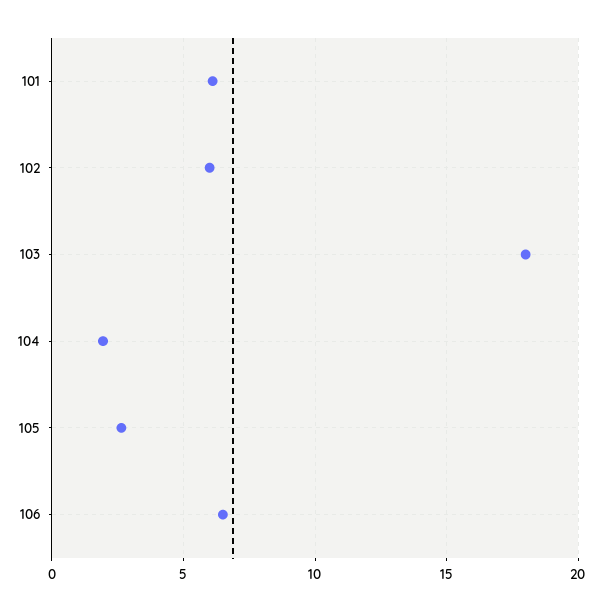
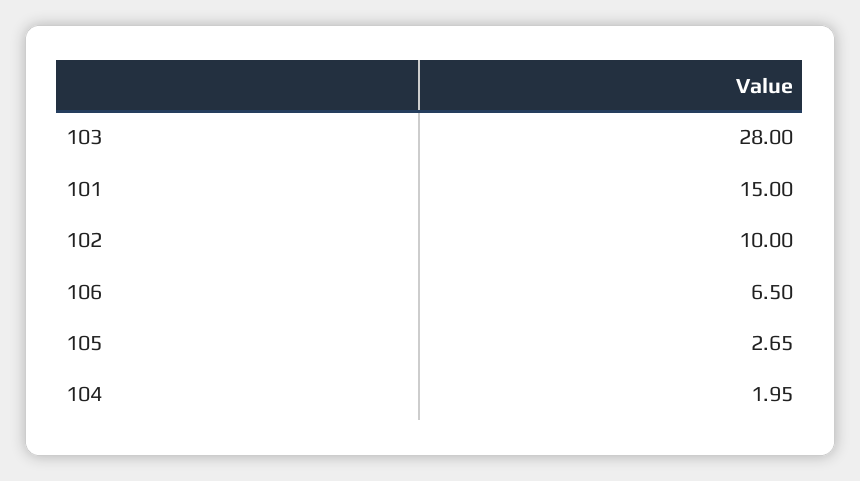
  {
-   "101": 6,
+   "101": 15,
-   "102": 6,
+   "102": 10,
-   "103": 18,
+   "103": 28,
    "104": 1.95,
    "105": 2.65,
    "106": 6.5
  }

